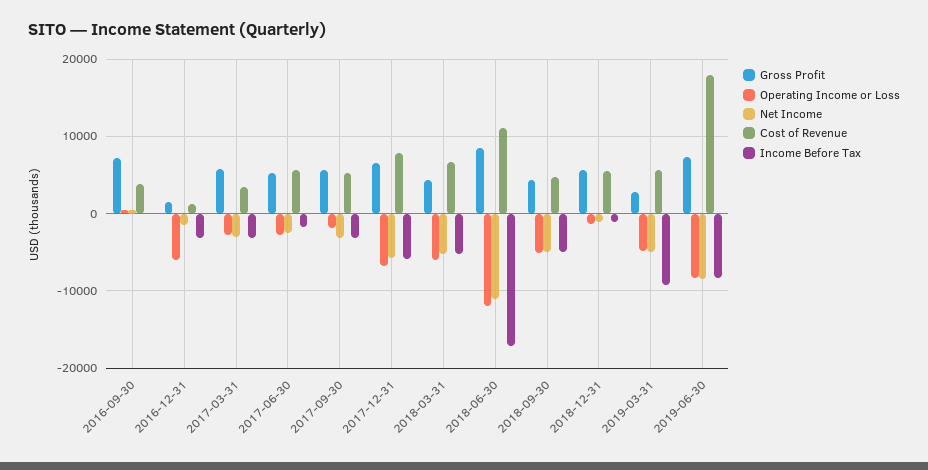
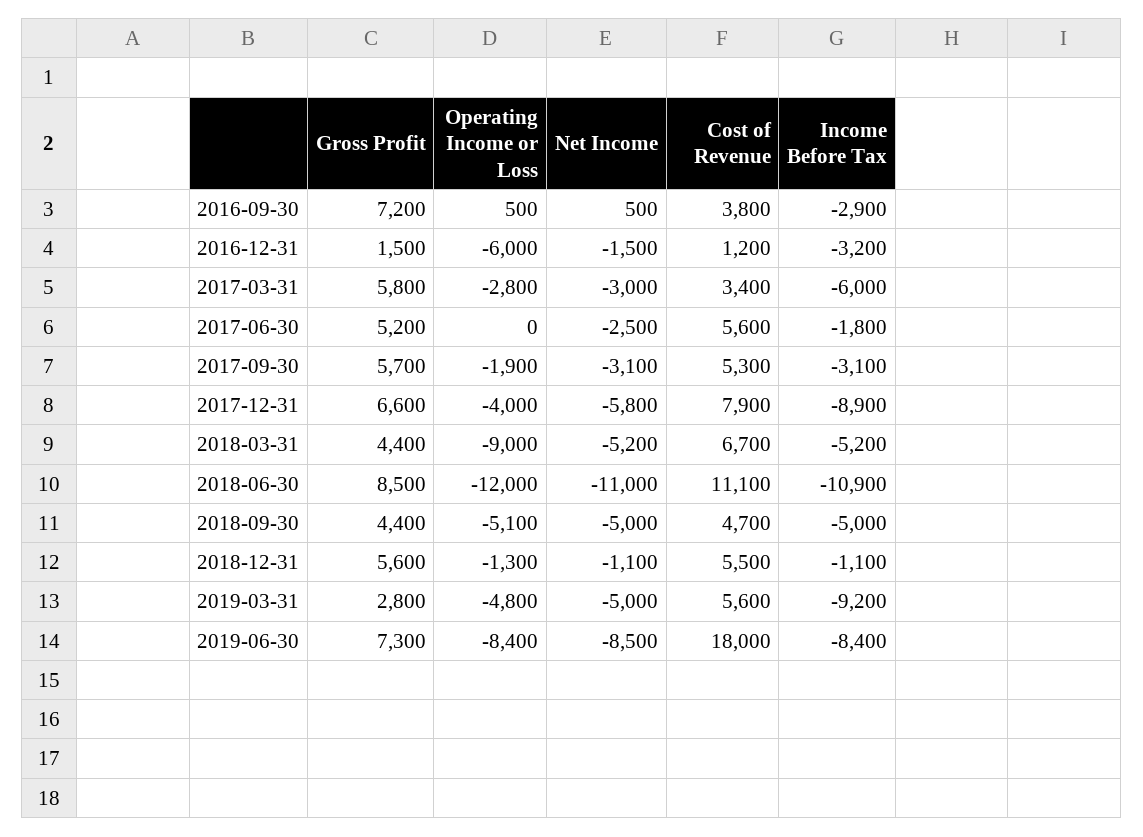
  {
    "Gross Profit": {
      "2016-09-30": 7200,
      "2016-12-31": 1500,
      "2017-03-31": 5800,
      "2017-06-30": 5200,
      "2017-09-30": 5700,
      "2017-12-31": 6600,
      "2018-03-31": 4400,
      "2018-06-30": 8500,
      "2018-09-30": 4400,
      "2018-12-31": 5600,
      "2019-03-31": 2800,
      "2019-06-30": 7300
    },
    "Operating Income or Loss": {
      "2016-09-30": 500,
      "2016-12-31": -6000,
      "2017-03-31": -2800,
-     "2017-06-30": -3000,
+     "2017-06-30": 0,
      "2017-09-30": -1900,
-     "2017-12-31": -7000,
+     "2017-12-31": -4000,
-     "2018-03-31": -6000,
+     "2018-03-31": -9000,
      "2018-06-30": -12000,
      "2018-09-30": -5100,
      "2018-12-31": -1300,
      "2019-03-31": -4800,
      "2019-06-30": -8400
    },
    "Net Income": {
      "2016-09-30": 500,
      "2016-12-31": -1500,
      "2017-03-31": -3000,
      "2017-06-30": -2500,
      "2017-09-30": -3100,
      "2017-12-31": -5800,
      "2018-03-31": -5200,
      "2018-06-30": -11000,
      "2018-09-30": -5000,
      "2018-12-31": -1100,
      "2019-03-31": -5000,
      "2019-06-30": -8500
    },
    "Cost of Revenue": {
      "2016-09-30": 3800,
      "2016-12-31": 1200,
      "2017-03-31": 3400,
      "2017-06-30": 5600,
      "2017-09-30": 5300,
      "2017-12-31": 7900,
      "2018-03-31": 6700,
      "2018-06-30": 11100,
      "2018-09-30": 4700,
      "2018-12-31": 5500,
      "2019-03-31": 5600,
      "2019-06-30": 18000
    },
    "Income Before Tax": {
-     "2016-09-30": 0,
+     "2016-09-30": -2900,
      "2016-12-31": -3200,
-     "2017-03-31": -3000,
+     "2017-03-31": -6000,
      "2017-06-30": -1800,
      "2017-09-30": -3100,
-     "2017-12-31": -6000,
+     "2017-12-31": -8900,
      "2018-03-31": -5200,
-     "2018-06-30": -17000,
+     "2018-06-30": -10900,
      "2018-09-30": -5000,
      "2018-12-31": -1100,
      "2019-03-31": -9200,
      "2019-06-30": -8400
    }
  }

